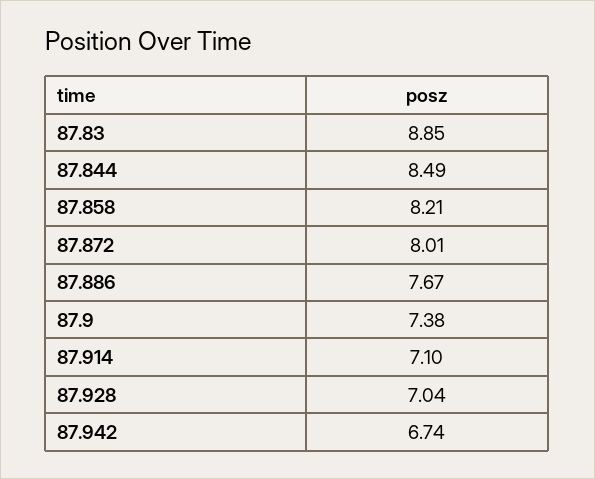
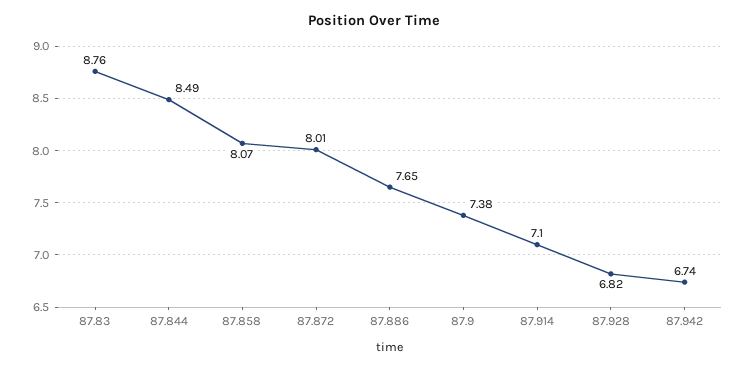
  {
-   "87.83": 8.85,
+   "87.83": 8.76,
    "87.844": 8.49,
-   "87.858": 8.21,
+   "87.858": 8.07,
    "87.872": 8.01,
-   "87.886": 7.67,
+   "87.886": 7.65,
    "87.9": 7.38,
    "87.914": 7.1,
-   "87.928": 7.04,
+   "87.928": 6.82,
    "87.942": 6.74
  }

